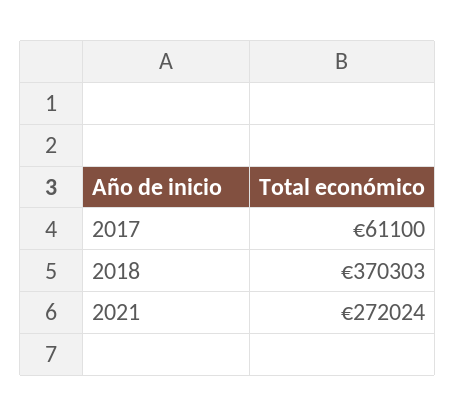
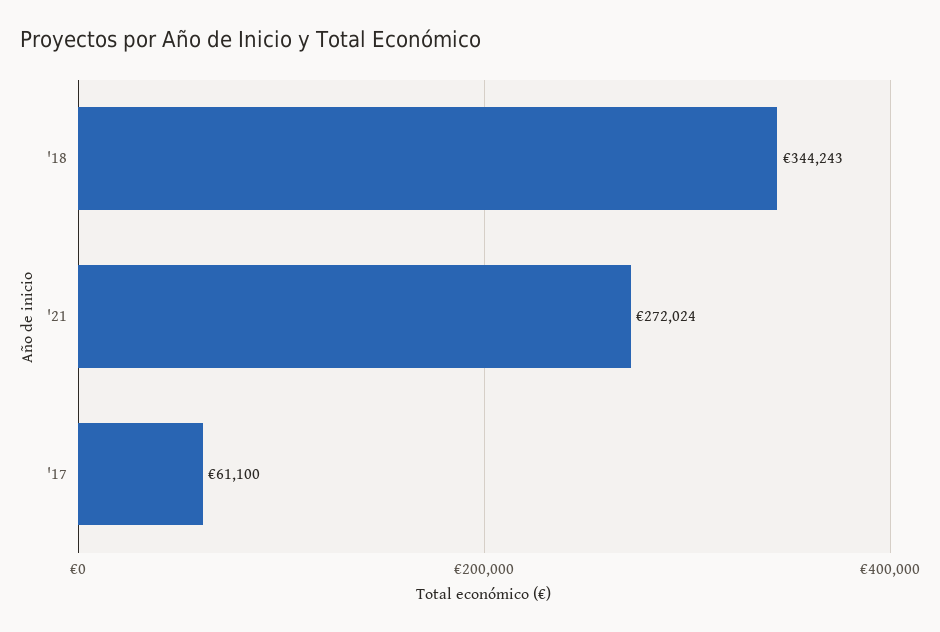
  {
    "2017": 61100,
-   "2018": 370303,
+   "2018": 344243,
    "2021": 272024
  }

